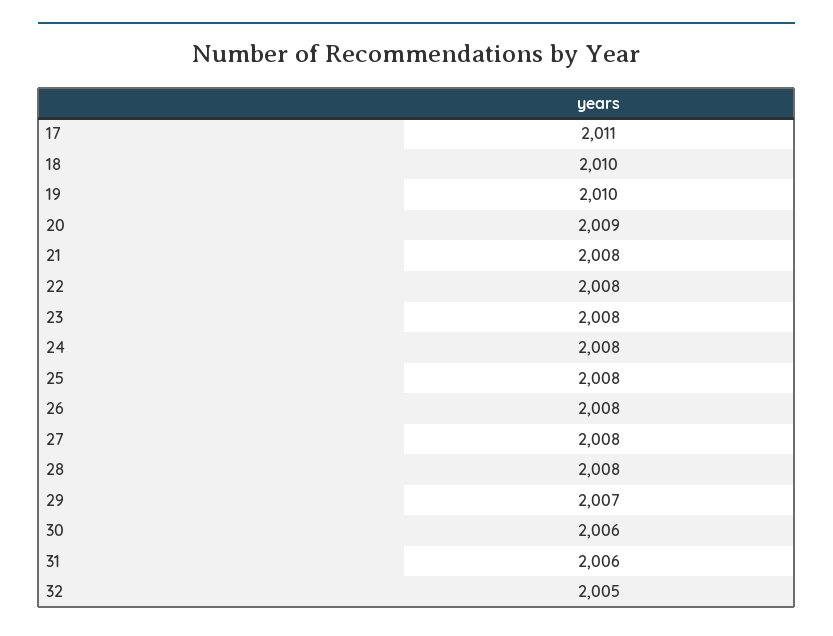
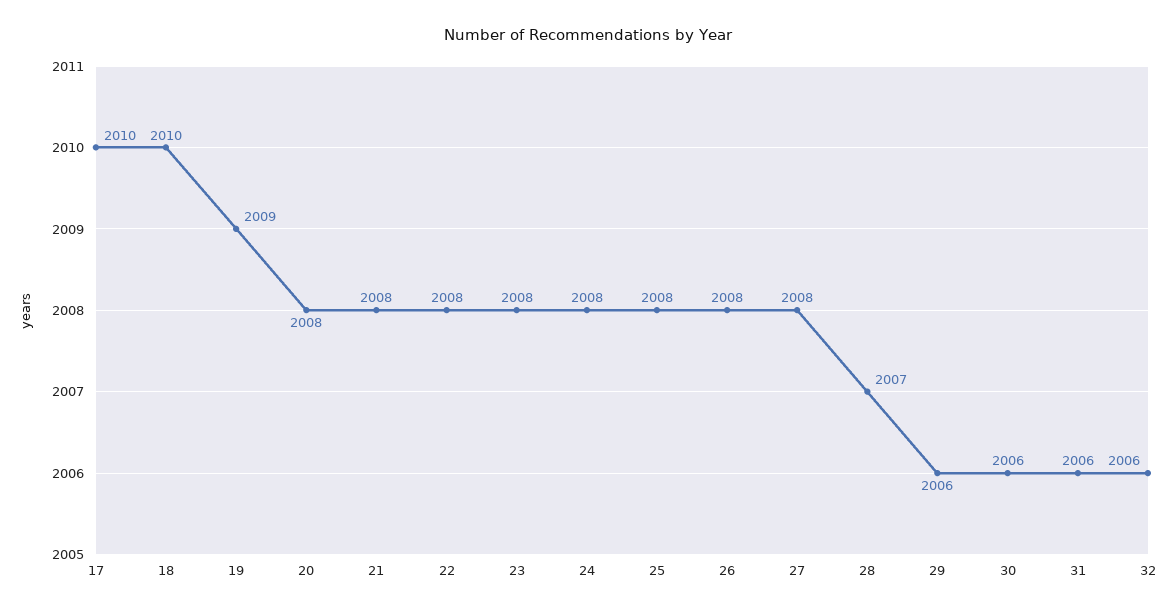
  {
-   "17": 2011,
+   "17": 2010,
    "18": 2010,
-   "19": 2010,
+   "19": 2009,
-   "20": 2009,
+   "20": 2008,
    "21": 2008,
    "22": 2008,
    "23": 2008,
    "24": 2008,
    "25": 2008,
    "26": 2008,
    "27": 2008,
-   "28": 2008,
+   "28": 2007,
-   "29": 2007,
+   "29": 2006,
    "30": 2006,
    "31": 2006,
-   "32": 2005
+   "32": 2006
  }

